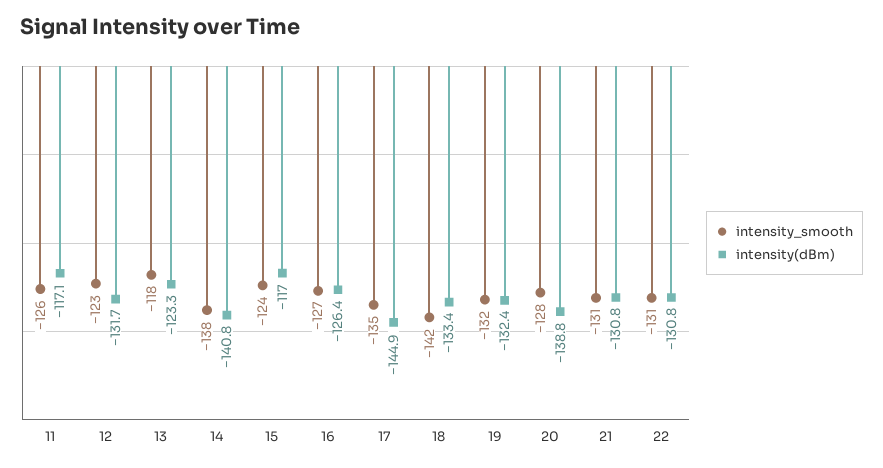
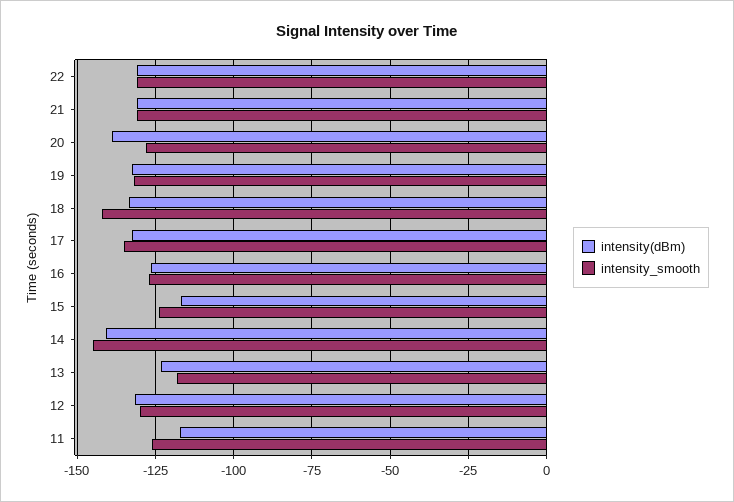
  {
    "intensity_smooth": {
      "11": -126,
-     "12": -123,
+     "12": -130,
      "13": -118,
-     "14": -138,
+     "14": -145,
      "15": -124,
      "16": -127,
      "17": -135,
      "18": -142,
      "19": -132,
      "20": -128,
      "21": -131,
      "22": -131
    },
    "intensity(dBm)": {
      "11": -117.1,
      "12": -131.7,
      "13": -123.3,
      "14": -140.8,
      "15": -117,
      "16": -126.4,
-     "17": -144.9,
+     "17": -132.5,
      "18": -133.4,
      "19": -132.4,
      "20": -138.8,
      "21": -130.8,
      "22": -130.8
    }
  }

